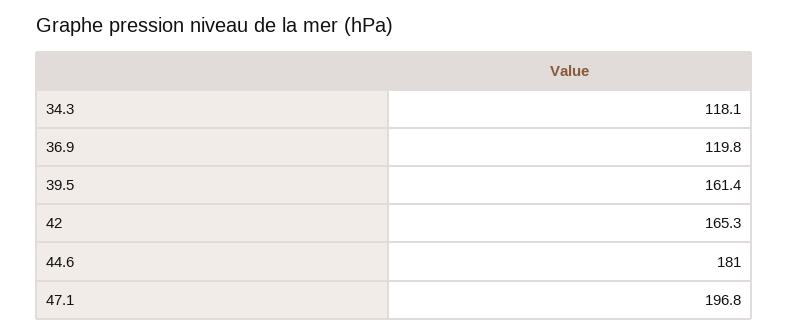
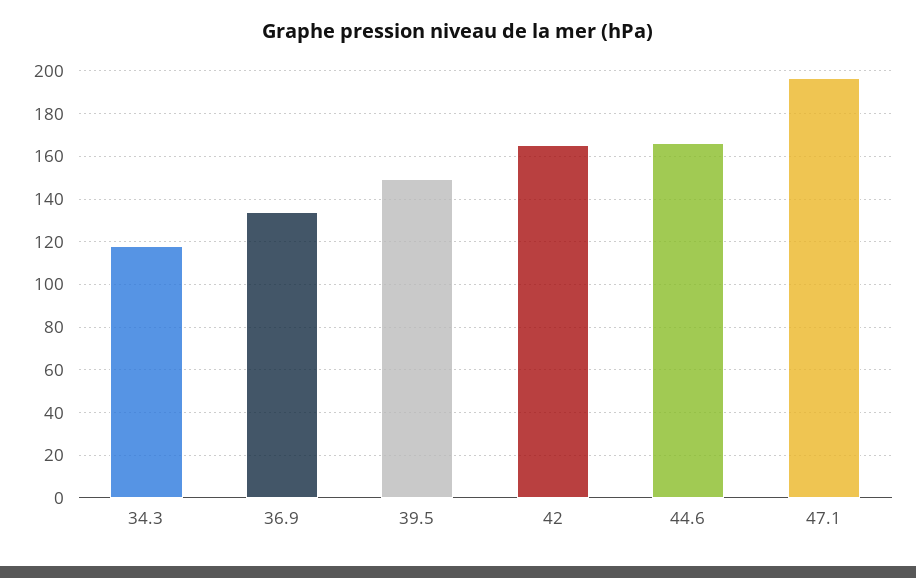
  {
    "34.3": 118.1,
-   "36.9": 119.8,
+   "36.9": 135,
-   "39.5": 161.4,
+   "39.5": 150,
    "42": 165.3,
-   "44.6": 181,
+   "44.6": 165,
    "47.1": 196.8
  }

